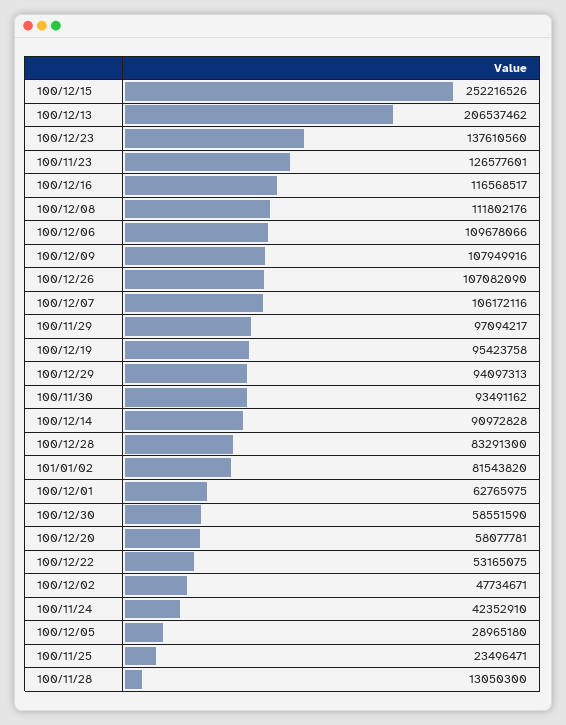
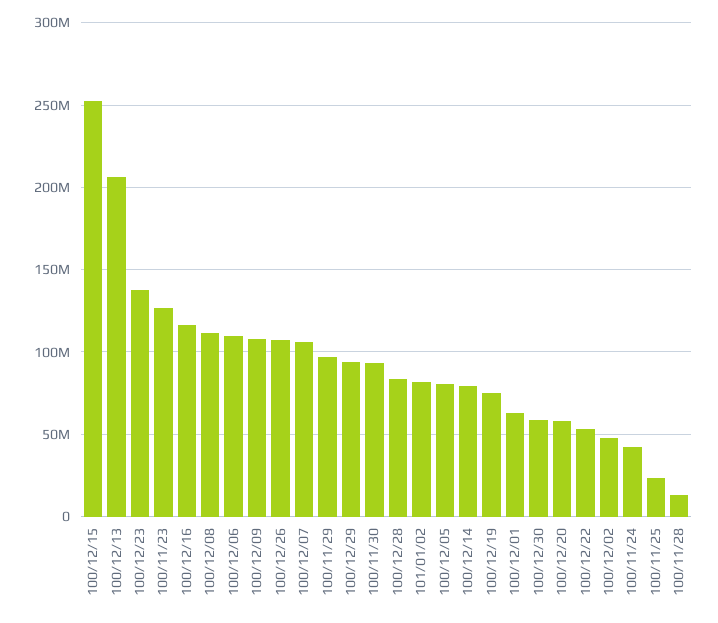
  {
    "100/12/15": 252216526,
    "100/12/13": 206537462,
    "100/12/23": 137610560,
    "100/11/23": 126577601,
    "100/12/16": 116568517,
    "100/12/08": 111802176,
    "100/12/06": 109678066,
    "100/12/09": 107949916,
    "100/12/26": 107082090,
    "100/12/07": 106172116,
    "100/11/29": 97094217,
-   "100/12/19": 95423758,
+   "100/12/19": 75000000,
    "100/12/29": 94097313,
    "100/11/30": 93491162,
-   "100/12/14": 90972828,
+   "100/12/14": 80000000,
    "100/12/28": 83291300,
    "101/01/02": 81543820,
    "100/12/01": 62765975,
    "100/12/30": 58551590,
    "100/12/20": 58077781,
    "100/12/22": 53165075,
    "100/12/02": 47734671,
    "100/11/24": 42352910,
-   "100/12/05": 28965180,
+   "100/12/05": 80000000,
    "100/11/25": 23496471,
    "100/11/28": 13050300
  }

